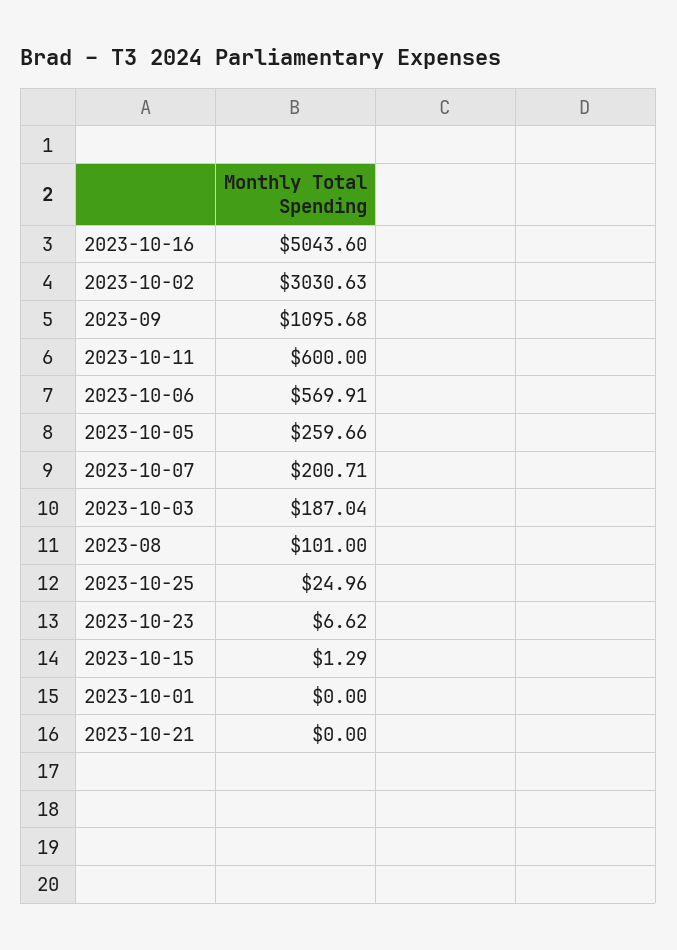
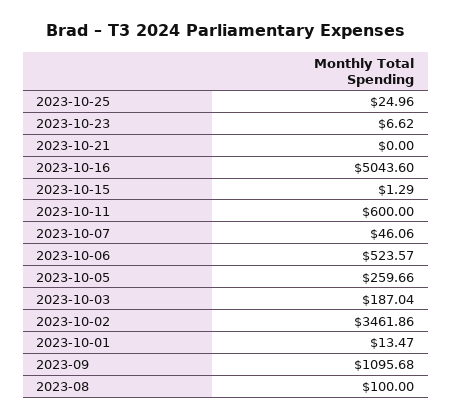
  {
    "2023-10-16": 5043.6,
-   "2023-10-02": 3030.63,
+   "2023-10-02": 3461.86,
    "2023-09": 1095.68,
    "2023-10-11": 600,
-   "2023-10-06": 569.91,
+   "2023-10-06": 523.57,
    "2023-10-05": 259.66,
-   "2023-10-07": 200.71,
+   "2023-10-07": 46.06,
    "2023-10-03": 187.04,
-   "2023-08": 101,
+   "2023-08": 100,
    "2023-10-25": 24.96,
    "2023-10-23": 6.62,
    "2023-10-15": 1.29,
-   "2023-10-01": 0,
+   "2023-10-01": 13.47,
    "2023-10-21": 0
  }

